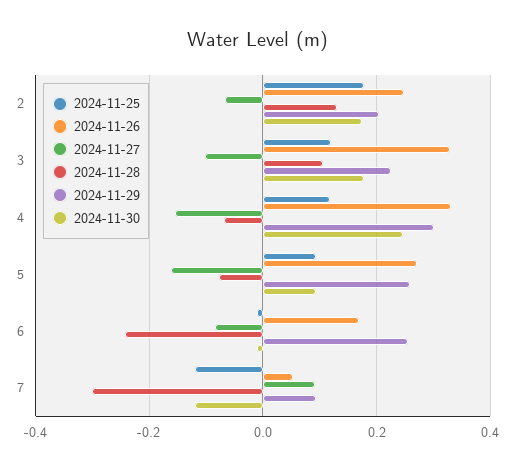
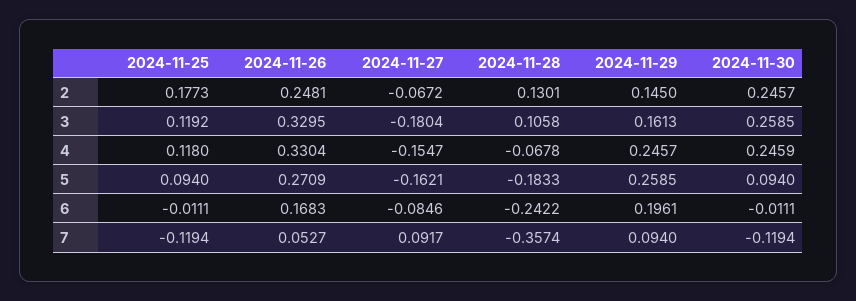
  {
    "2024-11-25": {
      "2": 0.1773,
      "3": 0.1192,
      "4": 0.118,
      "5": 0.094,
      "6": -0.0111,
      "7": -0.1194
    },
    "2024-11-26": {
      "2": 0.2481,
      "3": 0.3295,
      "4": 0.3304,
      "5": 0.2709,
      "6": 0.1683,
      "7": 0.0527
    },
    "2024-11-27": {
      "2": -0.0672,
-     "3": -0.1,
+     "3": -0.1804,
      "4": -0.1547,
      "5": -0.1621,
      "6": -0.0846,
      "7": 0.0917
    },
    "2024-11-28": {
      "2": 0.1301,
      "3": 0.1058,
      "4": -0.0678,
-     "5": -0.08,
+     "5": -0.1833,
      "6": -0.2422,
-     "7": -0.3
+     "7": -0.3574
    },
    "2024-11-29": {
-     "2": 0.2,
+     "2": 0.145,
-     "3": 0.22,
+     "3": 0.1613,
-     "4": 0.3,
+     "4": 0.2457,
      "5": 0.2585,
-     "6": 0.26,
+     "6": 0.1961,
      "7": 0.094
    },
    "2024-11-30": {
-     "2": 0.18,
+     "2": 0.2457,
-     "3": 0.18,
+     "3": 0.2585,
      "4": 0.2459,
      "5": 0.094,
      "6": -0.0111,
      "7": -0.1194
    }
  }

